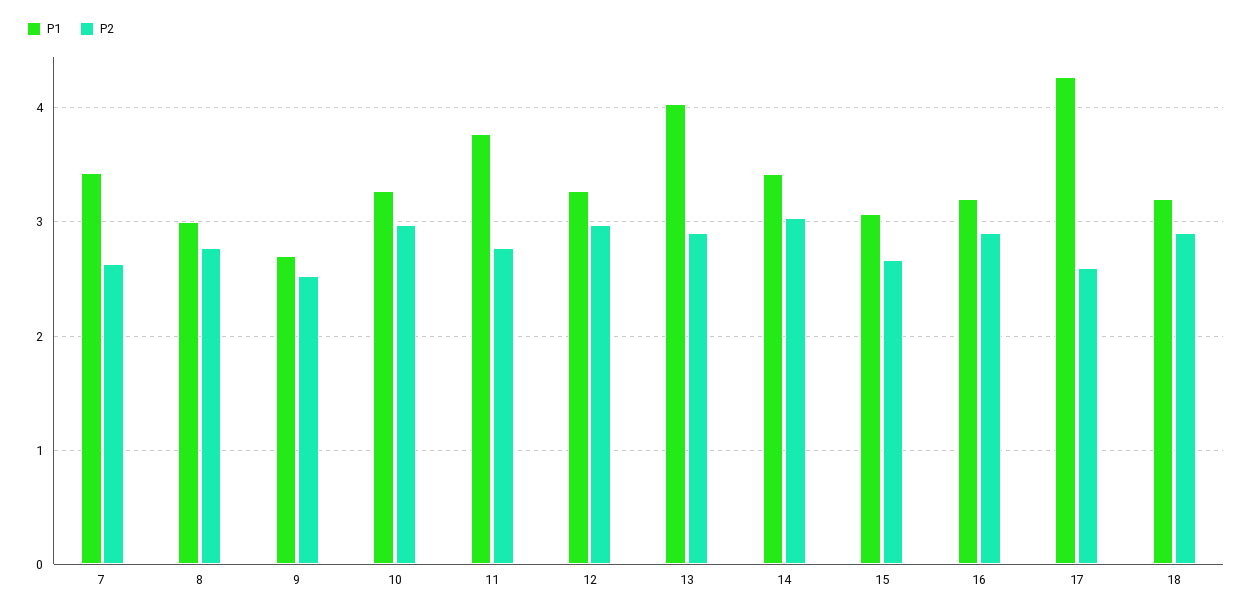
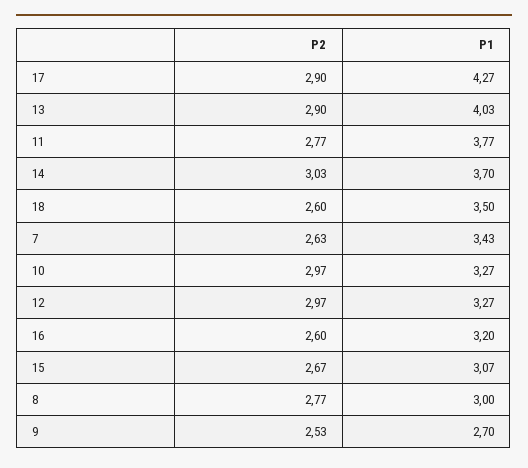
  {
    "P1": {
      "7": 3.43,
      "8": 3,
      "9": 2.7,
      "10": 3.27,
      "11": 3.77,
      "12": 3.27,
      "13": 4.03,
-     "14": 3.4,
+     "14": 3.7,
      "15": 3.07,
      "16": 3.2,
      "17": 4.27,
-     "18": 3.2
+     "18": 3.5
    },
    "P2": {
      "7": 2.63,
      "8": 2.77,
      "9": 2.53,
      "10": 2.97,
      "11": 2.77,
      "12": 2.97,
      "13": 2.9,
      "14": 3.03,
      "15": 2.67,
-     "16": 2.9,
+     "16": 2.6,
-     "17": 2.6,
+     "17": 2.9,
-     "18": 2.9
+     "18": 2.6
    }
  }

